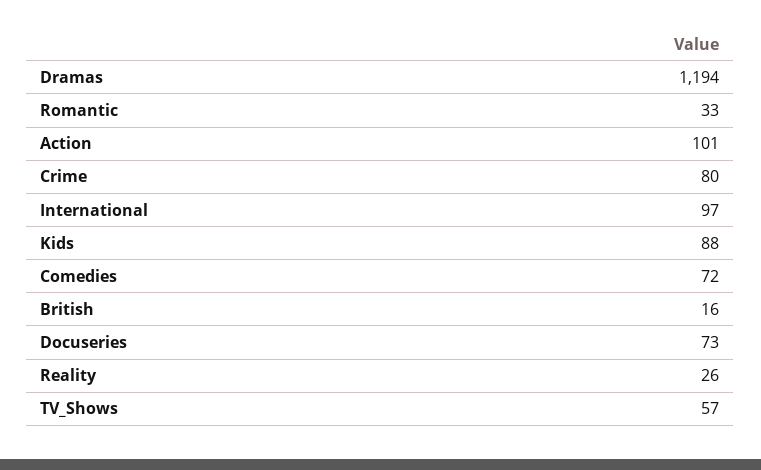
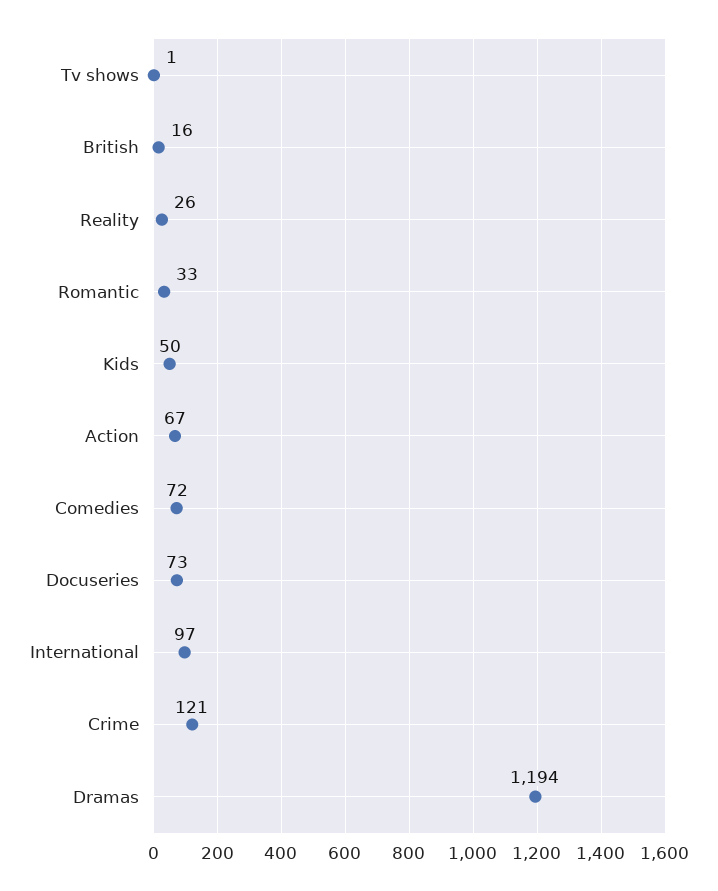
  {
    "Dramas": 1194,
    "Romantic": 33,
-   "Action": 101,
+   "Action": 67,
-   "Crime": 80,
+   "Crime": 121,
    "International": 97,
-   "Kids": 88,
+   "Kids": 50,
    "Comedies": 72,
    "British": 16,
    "Docuseries": 73,
    "Reality": 26,
-   "TV_Shows": 57
+   "TV_Shows": 1
  }

